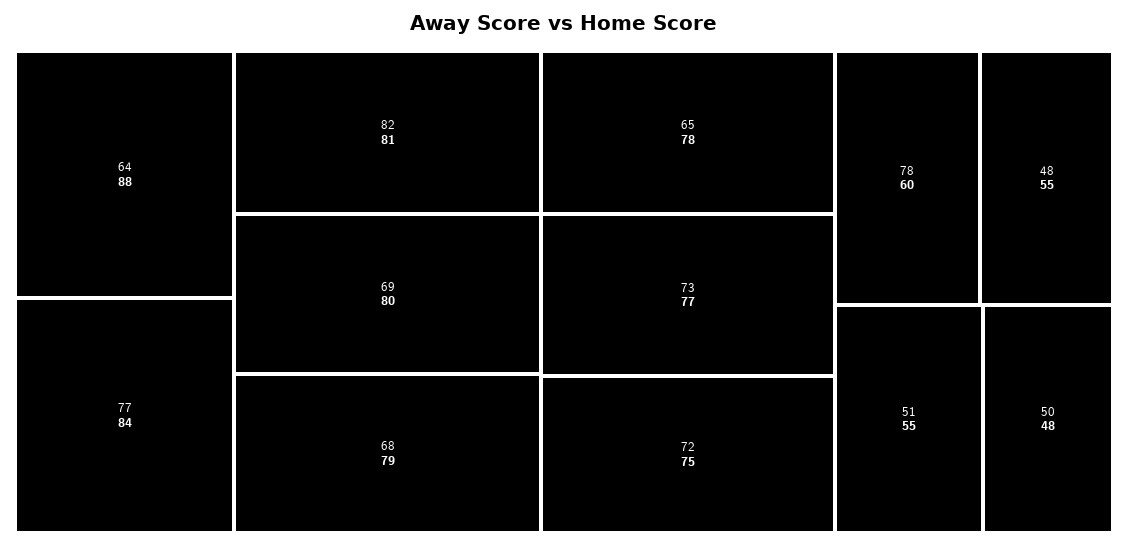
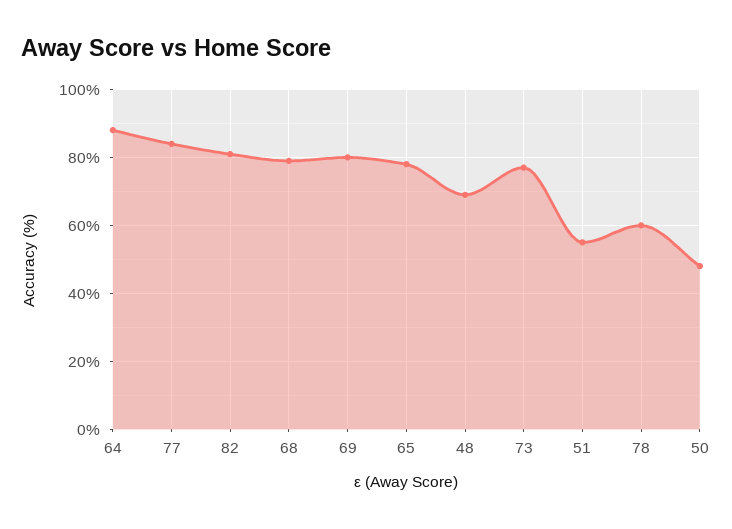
  {
    "64": 88,
    "77": 84,
    "82": 81,
    "69": 80,
    "68": 79,
    "65": 78,
    "73": 77,
-   "72": 75,
    "78": 60,
-   "48": 55,
+   "48": 70,
    "51": 55,
    "50": 48
  }

